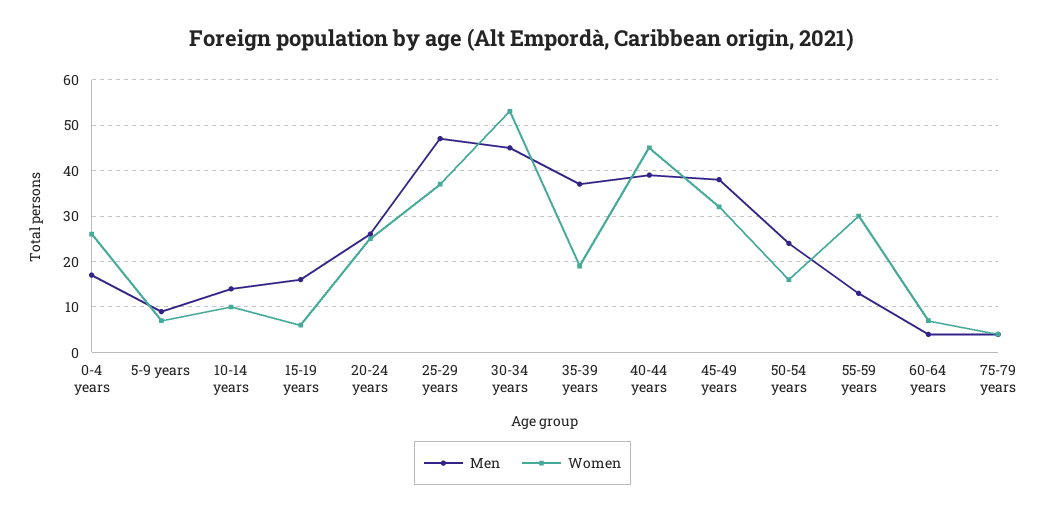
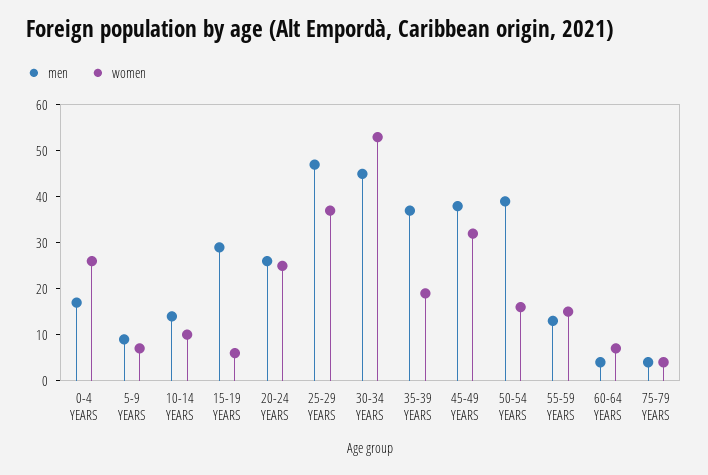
  {
    "Men": {
      "0-4 years": 15,
      "5-9 years": 10,
      "10-14 years": 15,
-     "15-19 years": 15,
+     "15-19 years": 30,
      "20-24 years": 25,
      "25-29 years": 45,
      "30-34 years": 45,
      "35-39 years": 35,
-     "40-44 years": 40,
      "45-49 years": 40,
-     "50-54 years": 25,
+     "50-54 years": 40,
      "55-59 years": 15,
      "60-64 years": 5,
      "75-79 years": 5
    },
    "Women": {
      "0-4 years": 25,
      "5-9 years": 5,
      "10-14 years": 10,
      "15-19 years": 5,
      "20-24 years": 25,
      "25-29 years": 35,
      "30-34 years": 55,
      "35-39 years": 20,
-     "40-44 years": 45,
      "45-49 years": 30,
      "50-54 years": 15,
-     "55-59 years": 30,
+     "55-59 years": 15,
      "60-64 years": 5,
      "75-79 years": 5
    }
  }

